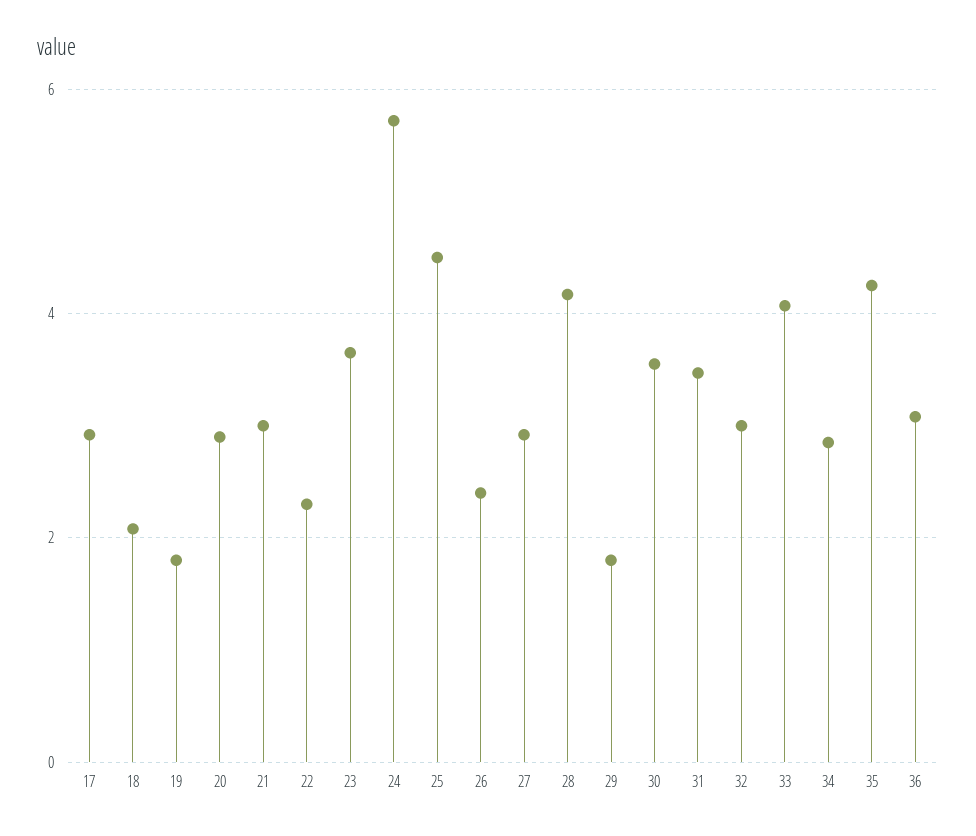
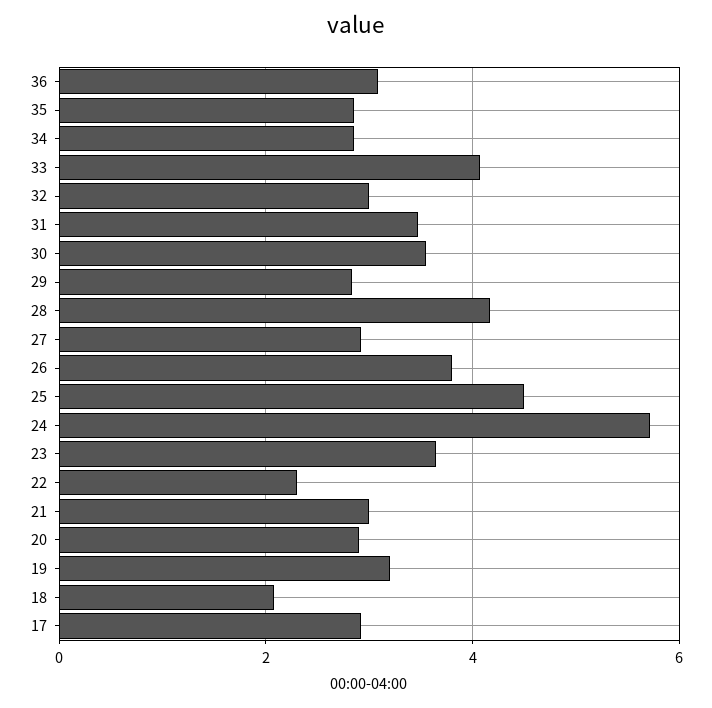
  {
    "17": 3,
    "18": 2,
-   "19": 1.8,
+   "19": 3.2,
    "20": 3,
    "21": 3,
    "22": 2.4,
    "23": 3.6,
    "24": 5.8,
    "25": 4.6,
-   "26": 2.4,
+   "26": 3.8,
    "27": 3,
    "28": 4.2,
-   "29": 1.8,
+   "29": 2.8,
    "30": 3.6,
    "31": 3.4,
    "32": 3,
    "33": 4,
    "34": 2.8,
-   "35": 4.2,
+   "35": 2.8,
    "36": 3
  }

